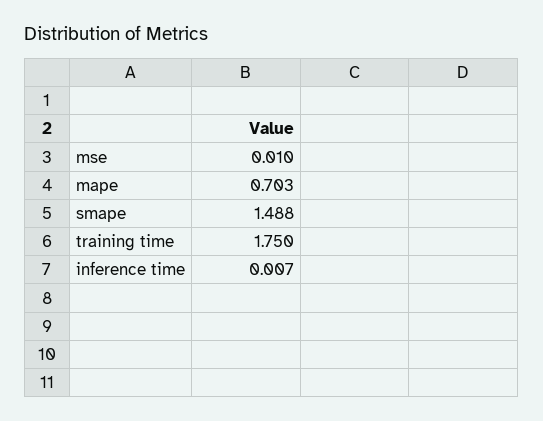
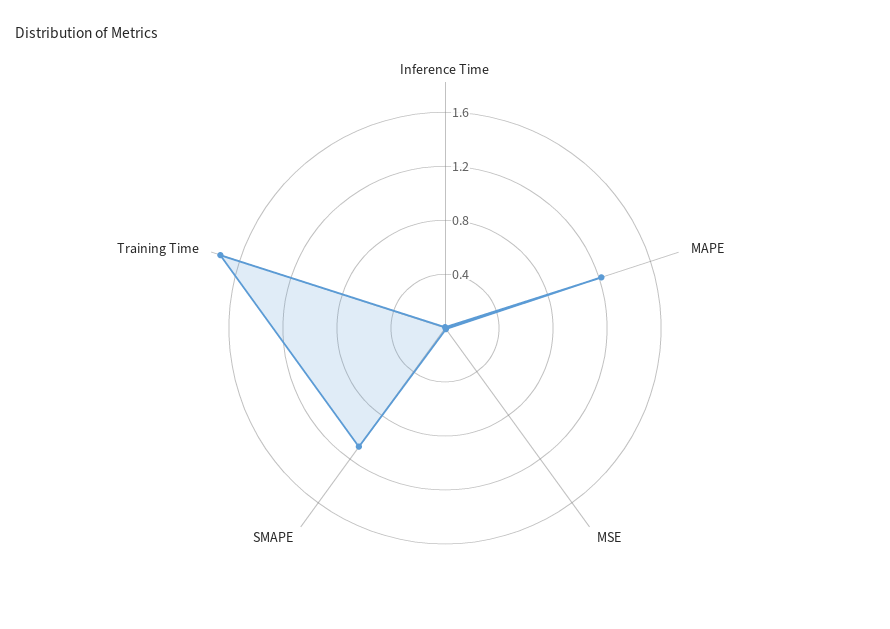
  {
    "mse": 0.01,
-   "mape": 0.703,
+   "mape": 1.2,
-   "smape": 1.488,
+   "smape": 1.1,
    "training time": 1.75,
    "inference time": 0.007
  }

